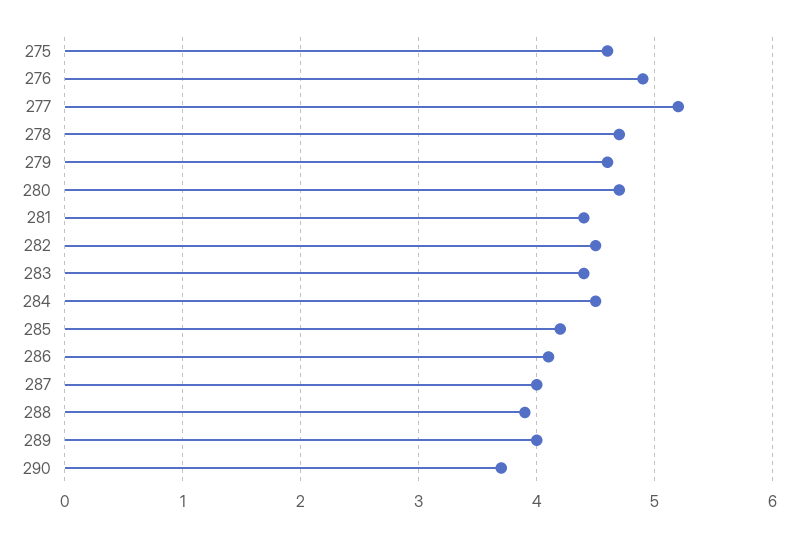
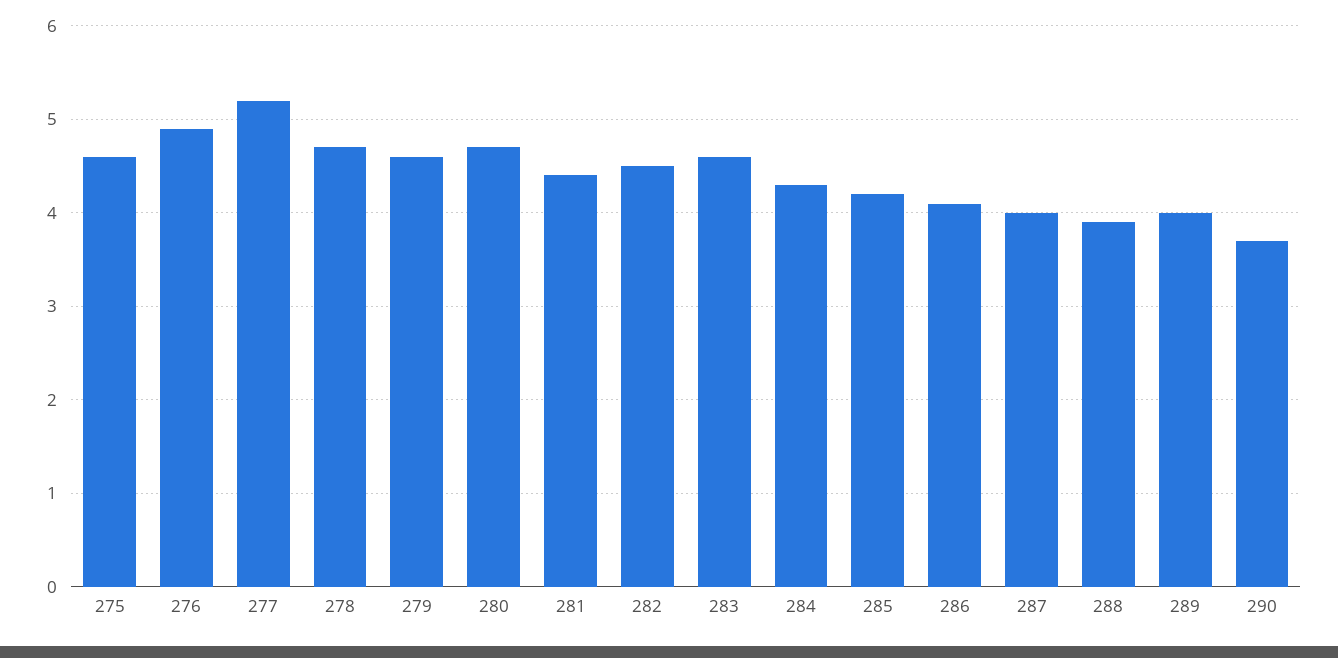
  {
    "275": 4.6,
    "276": 4.9,
    "277": 5.2,
    "278": 4.7,
    "279": 4.6,
    "280": 4.7,
    "281": 4.4,
    "282": 4.5,
-   "283": 4.4,
+   "283": 4.6,
-   "284": 4.5,
+   "284": 4.3,
    "285": 4.2,
    "286": 4.1,
    "287": 4,
    "288": 3.9,
    "289": 4,
    "290": 3.7
  }

